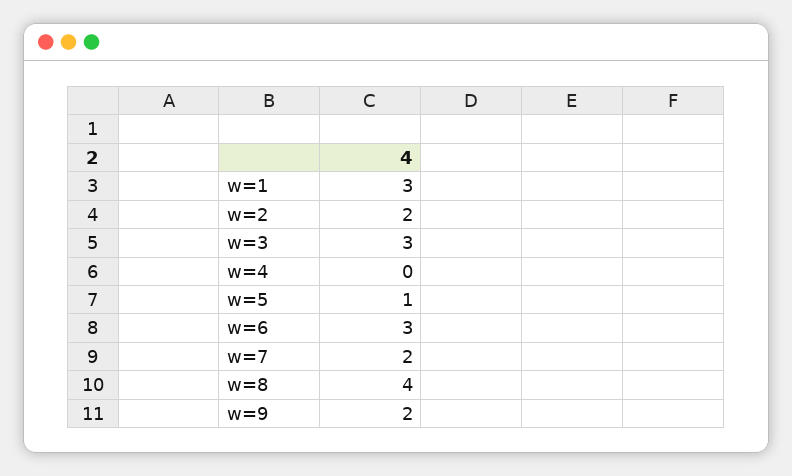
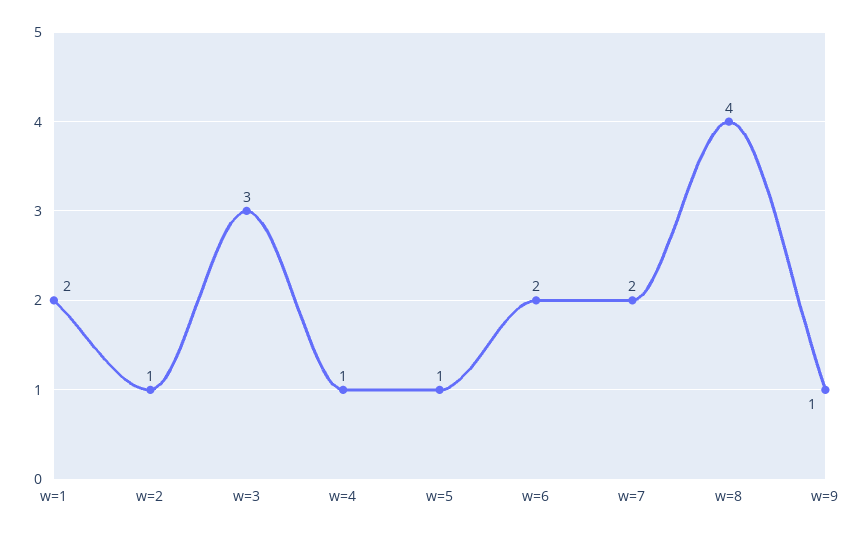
  {
-   "w=1": 3,
+   "w=1": 2,
-   "w=2": 2,
+   "w=2": 1,
    "w=3": 3,
-   "w=4": 0,
+   "w=4": 1,
    "w=5": 1,
-   "w=6": 3,
+   "w=6": 2,
    "w=7": 2,
    "w=8": 4,
-   "w=9": 2
+   "w=9": 1
  }

